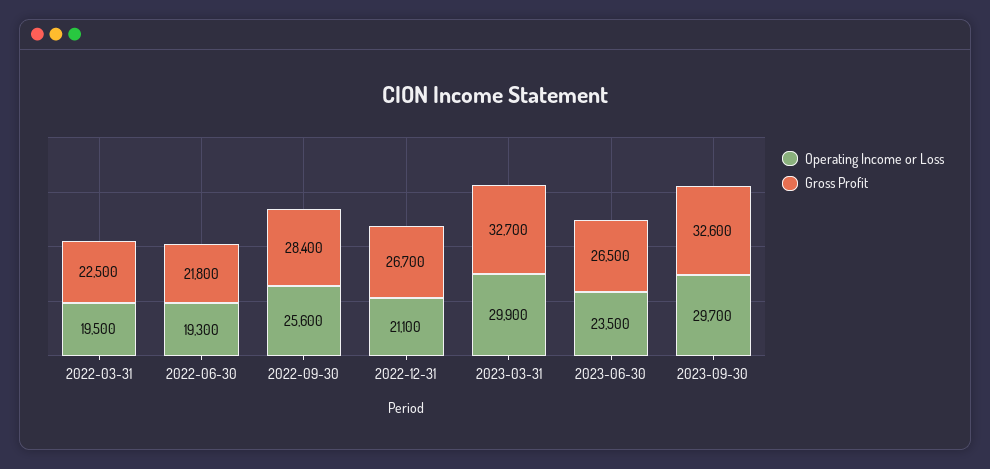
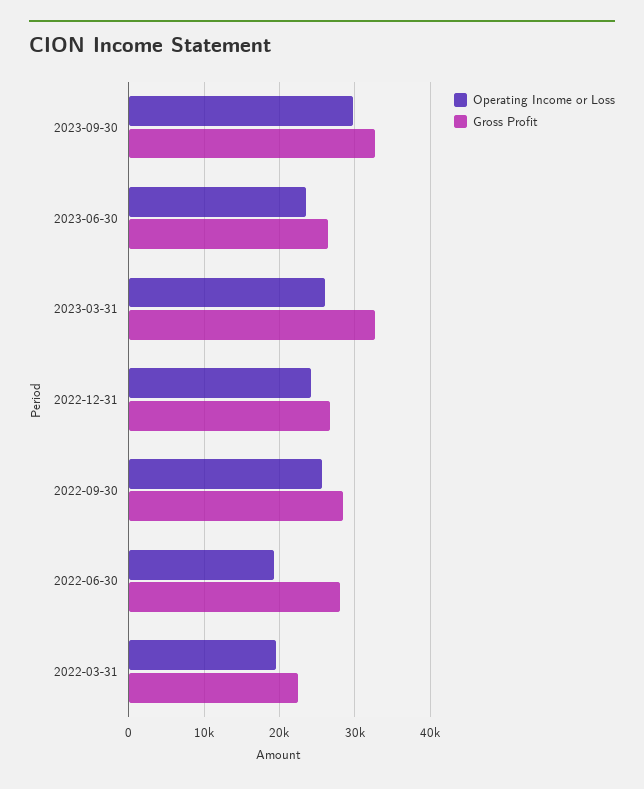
  {
    "Operating Income or Loss": {
      "2022-03-31": 19500,
      "2022-06-30": 19300,
      "2022-09-30": 25600,
-     "2022-12-31": 21100,
+     "2022-12-31": 24000,
-     "2023-03-31": 29900,
+     "2023-03-31": 26000,
      "2023-06-30": 23500,
      "2023-09-30": 29700
    },
    "Gross Profit": {
      "2022-03-31": 22500,
-     "2022-06-30": 21800,
+     "2022-06-30": 28000,
      "2022-09-30": 28400,
      "2022-12-31": 26700,
      "2023-03-31": 32700,
      "2023-06-30": 26500,
      "2023-09-30": 32600
    }
  }

